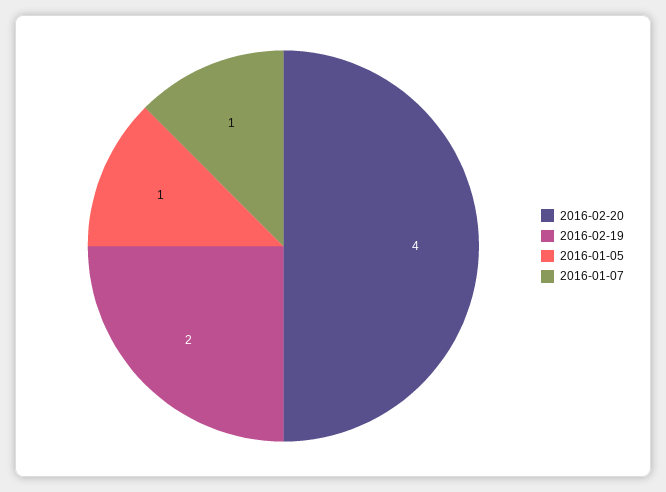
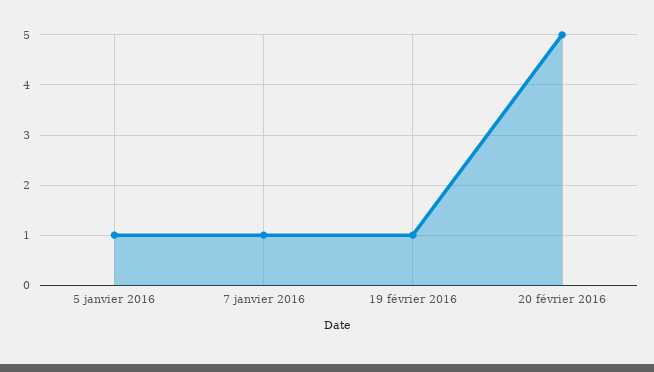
  {
-   "2016-02-20": 4,
+   "2016-02-20": 5,
-   "2016-02-19": 2,
+   "2016-02-19": 1,
    "2016-01-05": 1,
    "2016-01-07": 1
  }

